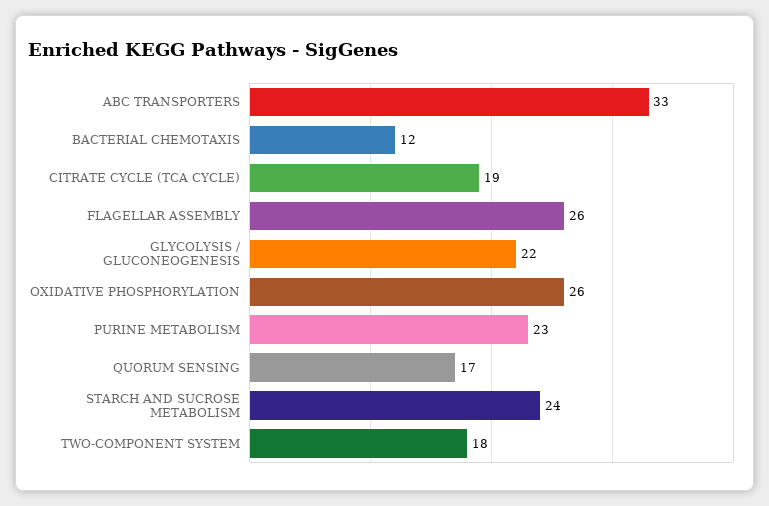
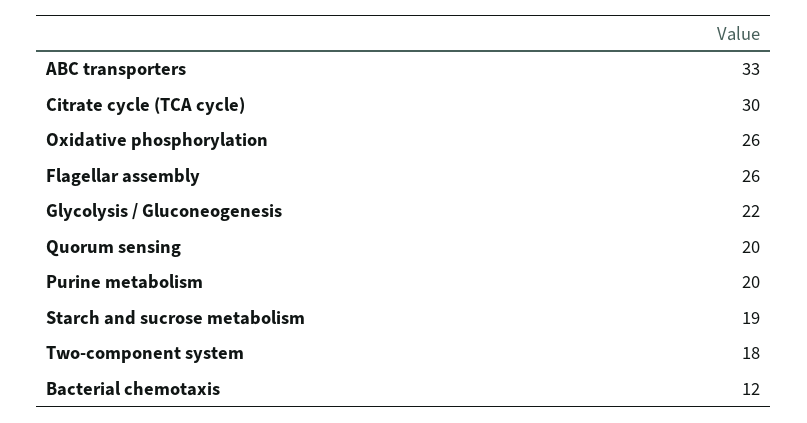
  {
    "ABC TRANSPORTERS": 33,
    "BACTERIAL CHEMOTAXIS": 12,
-   "CITRATE CYCLE (TCA CYCLE)": 19,
+   "CITRATE CYCLE (TCA CYCLE)": 30,
    "FLAGELLAR ASSEMBLY": 26,
    "GLYCOLYSIS / GLUCONEOGENESIS": 22,
    "OXIDATIVE PHOSPHORYLATION": 26,
-   "PURINE METABOLISM": 23,
+   "PURINE METABOLISM": 20,
-   "QUORUM SENSING": 17,
+   "QUORUM SENSING": 20,
-   "STARCH AND SUCROSE METABOLISM": 24,
+   "STARCH AND SUCROSE METABOLISM": 19,
    "TWO-COMPONENT SYSTEM": 18
  }

